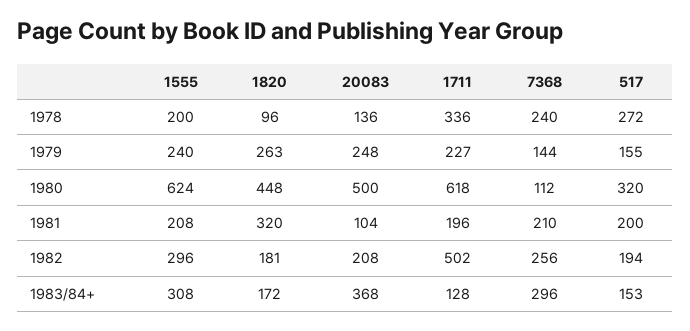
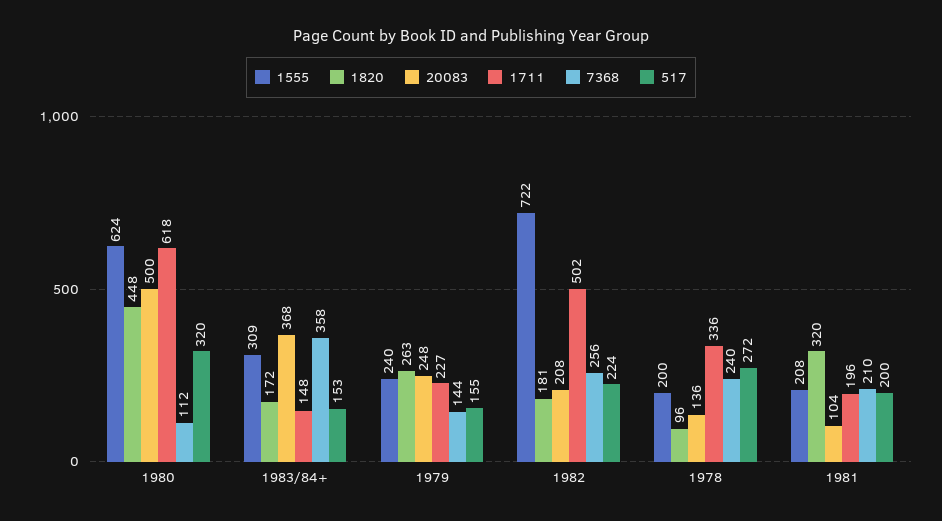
  {
    "1555": {
      "1978": 200,
      "1979": 240,
      "1980": 624,
      "1981": 208,
-     "1982": 296,
+     "1982": 722,
-     "1983/84+": 308
+     "1983/84+": 309
    },
    "1820": {
      "1978": 96,
      "1979": 263,
      "1980": 448,
      "1981": 320,
      "1982": 181,
      "1983/84+": 172
    },
    "20083": {
      "1978": 136,
      "1979": 248,
      "1980": 500,
      "1981": 104,
      "1982": 208,
      "1983/84+": 368
    },
    "1711": {
      "1978": 336,
      "1979": 227,
      "1980": 618,
      "1981": 196,
      "1982": 502,
-     "1983/84+": 128
+     "1983/84+": 148
    },
    "7368": {
      "1978": 240,
      "1979": 144,
      "1980": 112,
      "1981": 210,
      "1982": 256,
-     "1983/84+": 296
+     "1983/84+": 358
    },
    "517": {
      "1978": 272,
      "1979": 155,
      "1980": 320,
      "1981": 200,
-     "1982": 194,
+     "1982": 224,
      "1983/84+": 153
    }
  }

